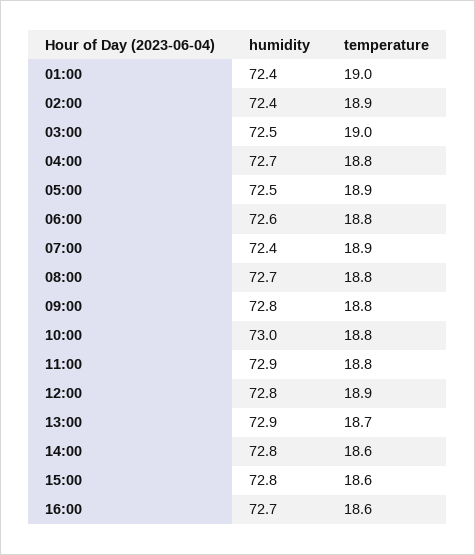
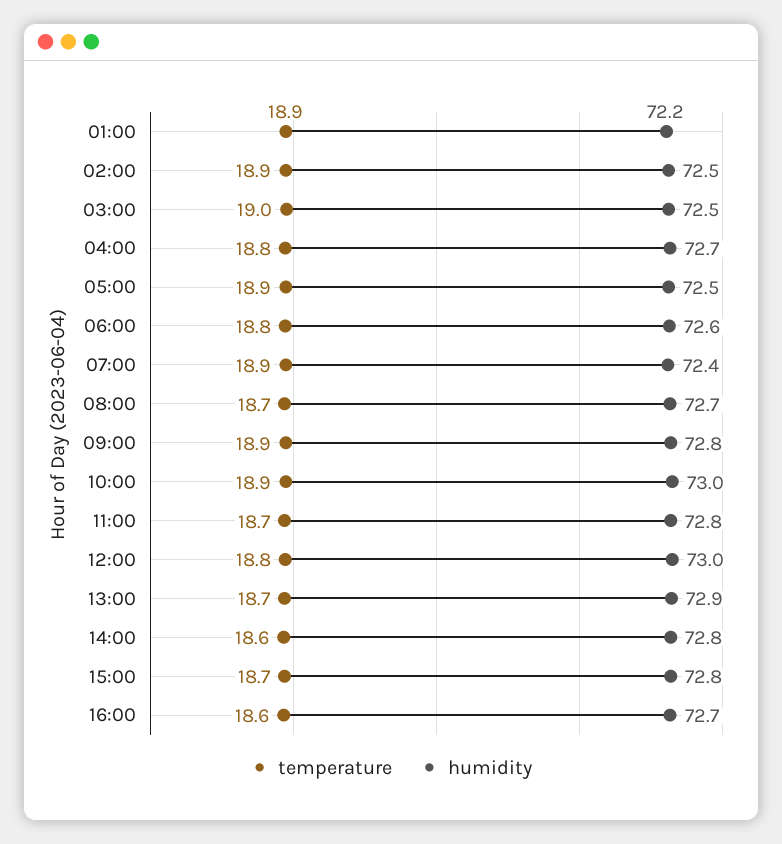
  {
    "humidity": {
-     "01:00": 72.4,
+     "01:00": 72.2,
-     "02:00": 72.4,
+     "02:00": 72.5,
      "03:00": 72.5,
      "04:00": 72.7,
      "05:00": 72.5,
      "06:00": 72.6,
      "07:00": 72.4,
      "08:00": 72.7,
      "09:00": 72.8,
      "10:00": 73,
-     "11:00": 72.9,
+     "11:00": 72.8,
-     "12:00": 72.8,
+     "12:00": 73,
      "13:00": 72.9,
      "14:00": 72.8,
      "15:00": 72.8,
      "16:00": 72.7
    },
    "temperature": {
-     "01:00": 19,
+     "01:00": 18.9,
      "02:00": 18.9,
      "03:00": 19,
      "04:00": 18.8,
      "05:00": 18.9,
      "06:00": 18.8,
      "07:00": 18.9,
-     "08:00": 18.8,
+     "08:00": 18.7,
-     "09:00": 18.8,
+     "09:00": 18.9,
-     "10:00": 18.8,
+     "10:00": 18.9,
-     "11:00": 18.8,
+     "11:00": 18.7,
-     "12:00": 18.9,
+     "12:00": 18.8,
      "13:00": 18.7,
      "14:00": 18.6,
-     "15:00": 18.6,
+     "15:00": 18.7,
      "16:00": 18.6
    }
  }

